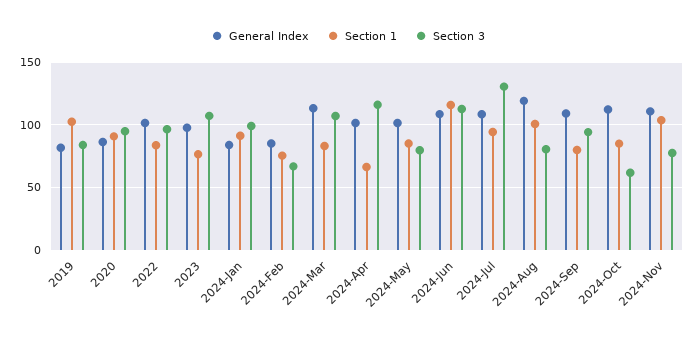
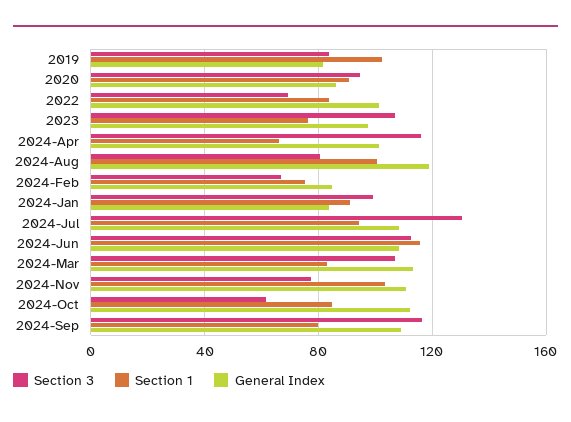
  {
    "General Index": {
      "2019": 80,
      "2020": 85,
      "2022": 100,
      "2023": 100,
      "2024-Jan": 85,
      "2024-Feb": 85,
      "2024-Mar": 115,
      "2024-Apr": 100,
-     "2024-May": 100,
      "2024-Jun": 110,
      "2024-Jul": 110,
      "2024-Aug": 120,
      "2024-Sep": 110,
      "2024-Oct": 110,
      "2024-Nov": 110
    },
    "Section 1": {
      "2019": 100,
      "2020": 90,
      "2022": 85,
      "2023": 75,
      "2024-Jan": 90,
      "2024-Feb": 75,
      "2024-Mar": 85,
      "2024-Apr": 65,
-     "2024-May": 85,
      "2024-Jun": 115,
      "2024-Jul": 95,
      "2024-Aug": 100,
      "2024-Sep": 80,
      "2024-Oct": 85,
      "2024-Nov": 105
    },
    "Section 3": {
      "2019": 85,
      "2020": 95,
-     "2022": 95,
+     "2022": 70,
      "2023": 105,
      "2024-Jan": 100,
      "2024-Feb": 65,
      "2024-Mar": 105,
      "2024-Apr": 115,
-     "2024-May": 80,
      "2024-Jun": 115,
      "2024-Jul": 130,
      "2024-Aug": 80,
-     "2024-Sep": 95,
+     "2024-Sep": 115,
      "2024-Oct": 60,
      "2024-Nov": 75
    }
  }

